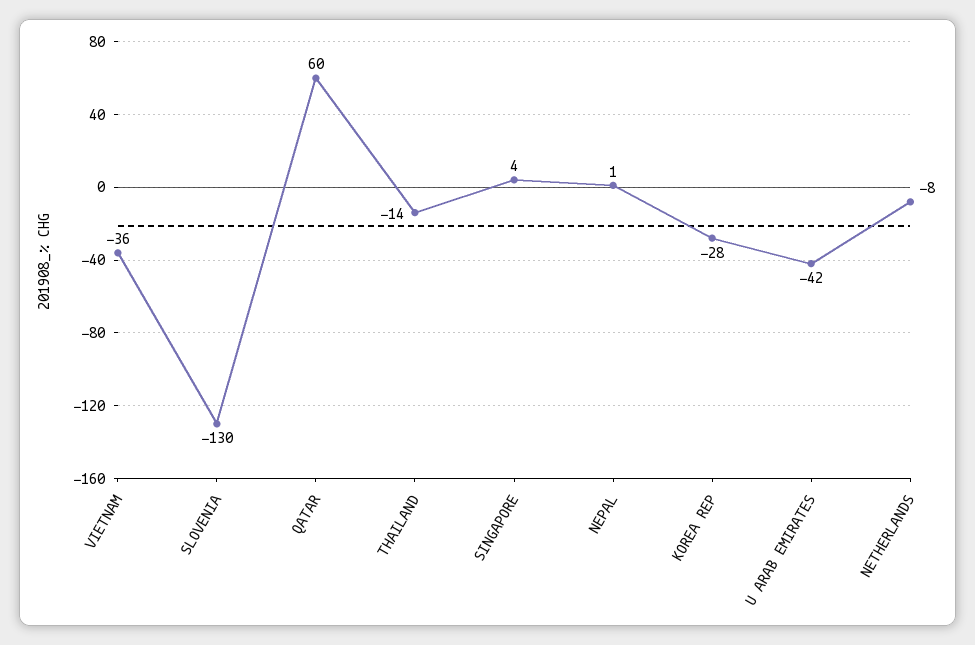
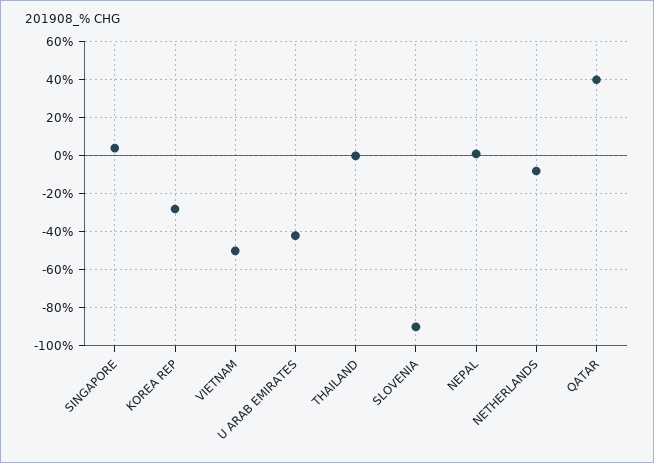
  {
-   "VIETNAM": -36,
+   "VIETNAM": -50,
-   "SLOVENIA": -130,
+   "SLOVENIA": -90,
-   "QATAR": 60,
+   "QATAR": 40,
-   "THAILAND": -14,
+   "THAILAND": 0,
    "SINGAPORE": 4,
    "NEPAL": 1,
    "KOREA REP": -28,
    "U ARAB EMIRATES": -42,
    "NETHERLANDS": -8
  }

